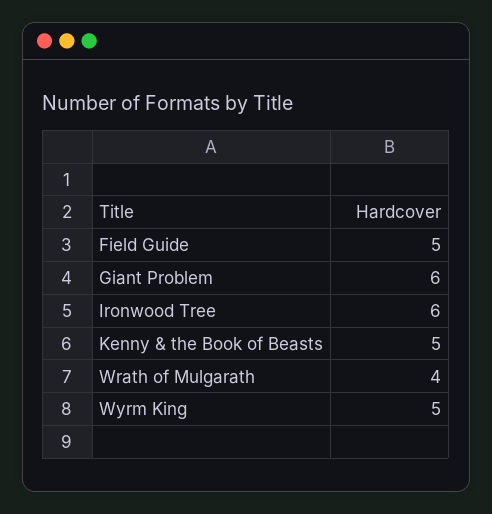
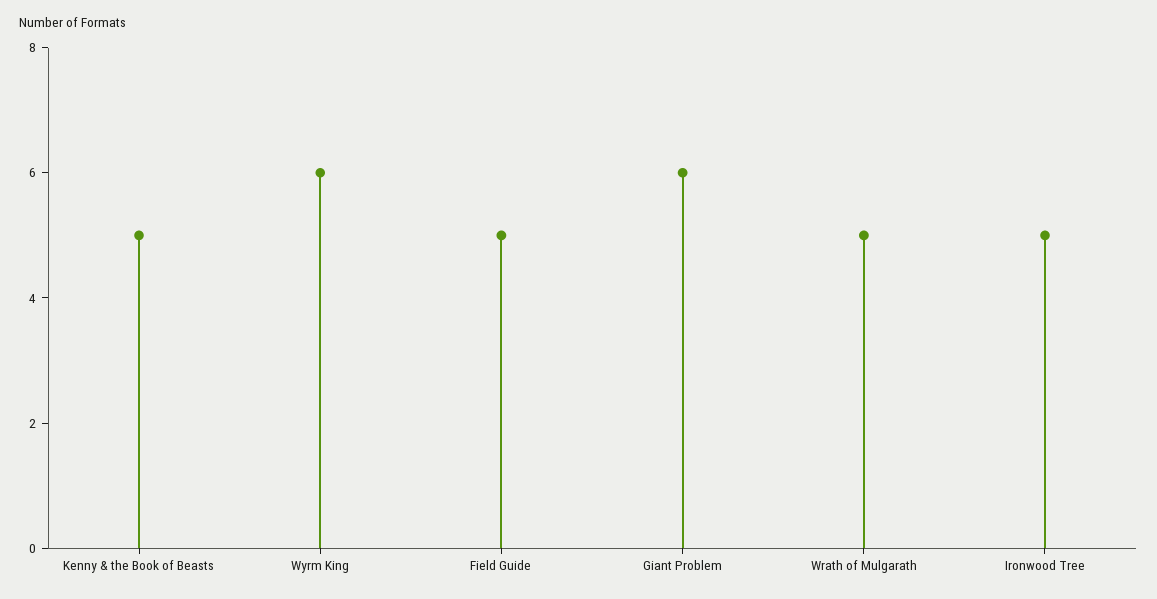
  {
    "Field Guide": 5,
    "Giant Problem": 6,
-   "Ironwood Tree": 6,
+   "Ironwood Tree": 5,
    "Kenny & the Book of Beasts": 5,
-   "Wrath of Mulgarath": 4,
+   "Wrath of Mulgarath": 5,
-   "Wyrm King": 5
+   "Wyrm King": 6
  }

